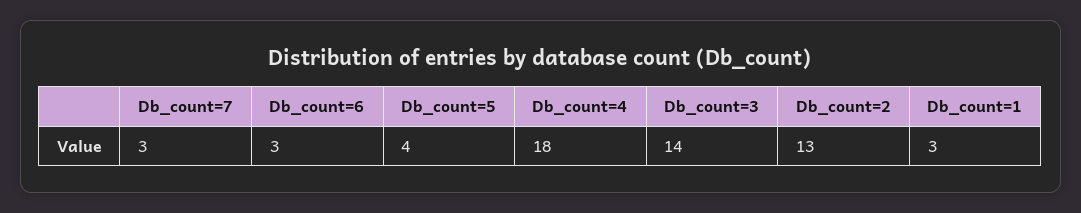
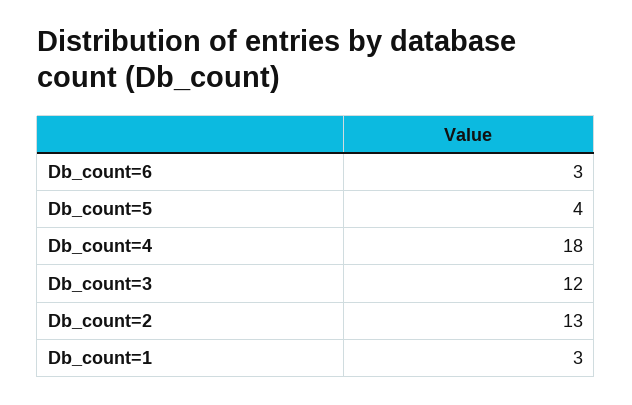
  {
-   "Db_count=7": 3,
    "Db_count=6": 3,
    "Db_count=5": 4,
    "Db_count=4": 18,
-   "Db_count=3": 14,
+   "Db_count=3": 12,
    "Db_count=2": 13,
    "Db_count=1": 3
  }

